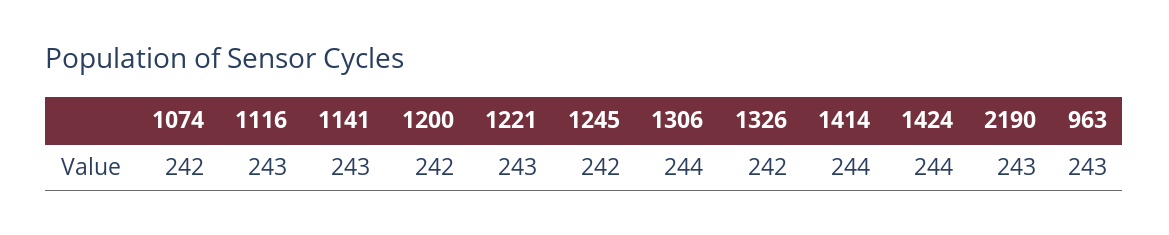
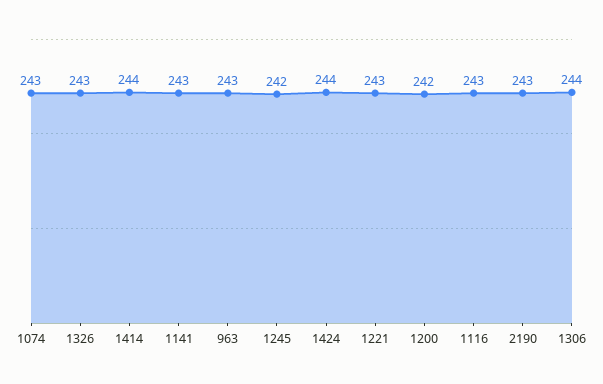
  {
-   "1074": 242,
+   "1074": 243,
    "1116": 243,
    "1141": 243,
    "1200": 242,
    "1221": 243,
    "1245": 242,
    "1306": 244,
-   "1326": 242,
+   "1326": 243,
    "1414": 244,
    "1424": 244,
    "2190": 243,
    "963": 243
  }

